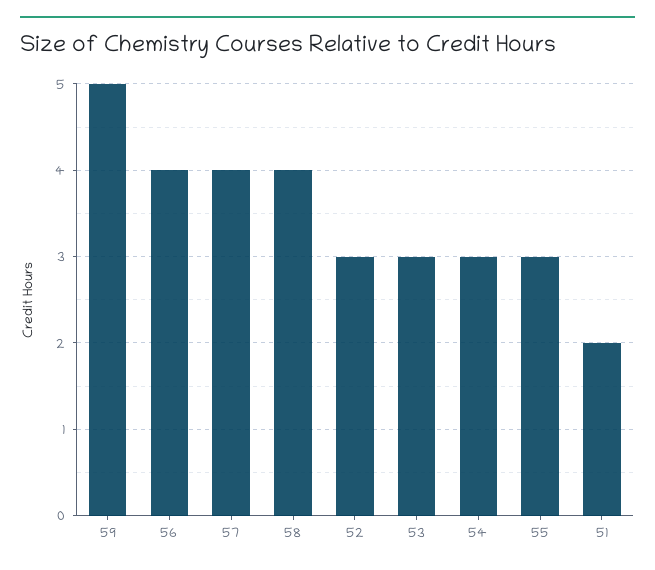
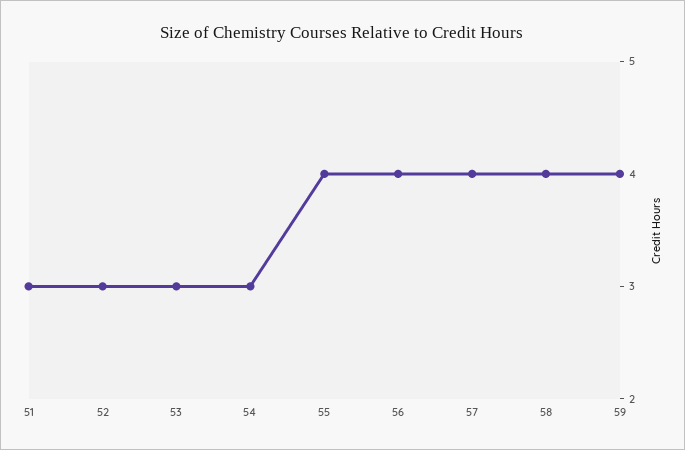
  {
-   "59": 5,
+   "59": 4,
    "56": 4,
    "57": 4,
    "58": 4,
    "52": 3,
    "53": 3,
    "54": 3,
-   "55": 3,
+   "55": 4,
-   "51": 2
+   "51": 3
  }

